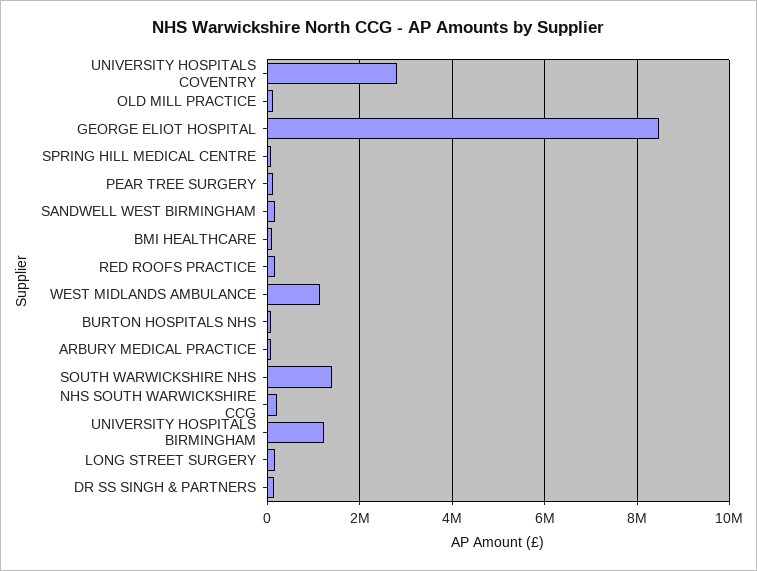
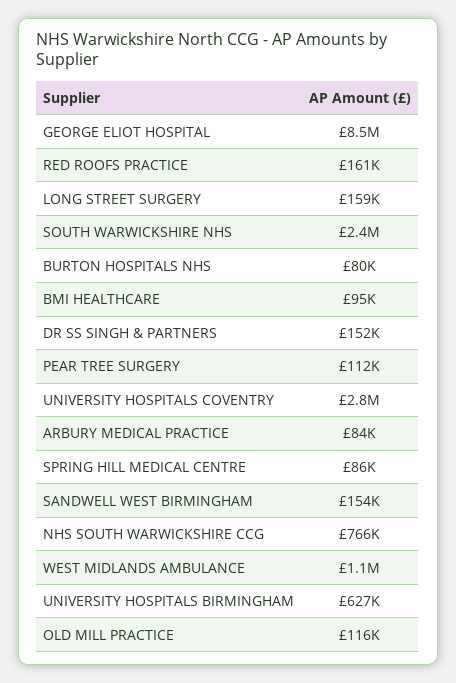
  {
    "UNIVERSITY HOSPITALS COVENTRY": 2800000,
    "OLD MILL PRACTICE": 116000,
    "GEORGE ELIOT HOSPITAL": 8500000,
    "SPRING HILL MEDICAL CENTRE": 86000,
    "PEAR TREE SURGERY": 112000,
    "SANDWELL WEST BIRMINGHAM": 154000,
    "BMI HEALTHCARE": 95000,
    "RED ROOFS PRACTICE": 161000,
    "WEST MIDLANDS AMBULANCE": 1100000,
    "BURTON HOSPITALS NHS": 80000,
    "ARBURY MEDICAL PRACTICE": 84000,
-   "SOUTH WARWICKSHIRE NHS": 1400000,
+   "SOUTH WARWICKSHIRE NHS": 2400000,
-   "NHS SOUTH WARWICKSHIRE CCG": 200000,
+   "NHS SOUTH WARWICKSHIRE CCG": 766000,
-   "UNIVERSITY HOSPITALS BIRMINGHAM": 1200000,
+   "UNIVERSITY HOSPITALS BIRMINGHAM": 627000,
    "LONG STREET SURGERY": 159000,
    "DR SS SINGH & PARTNERS": 152000
  }

